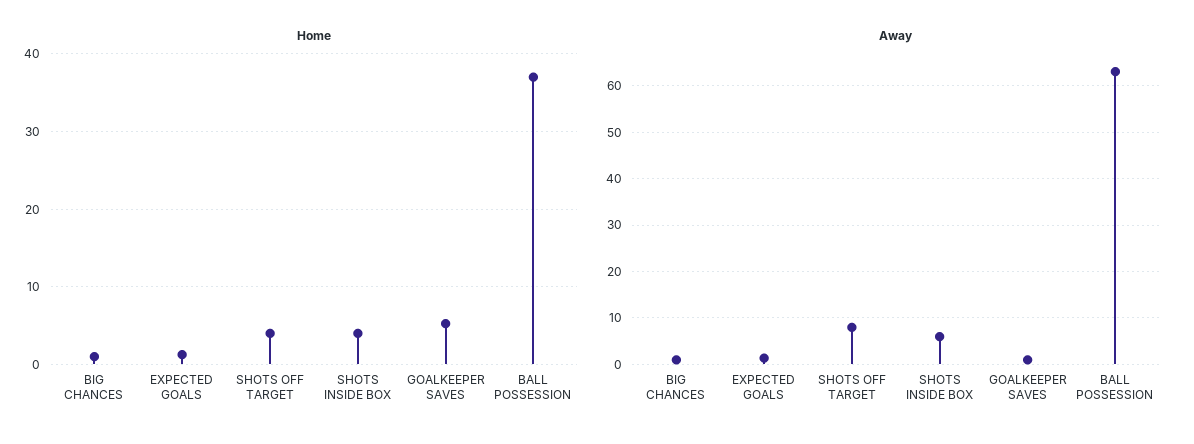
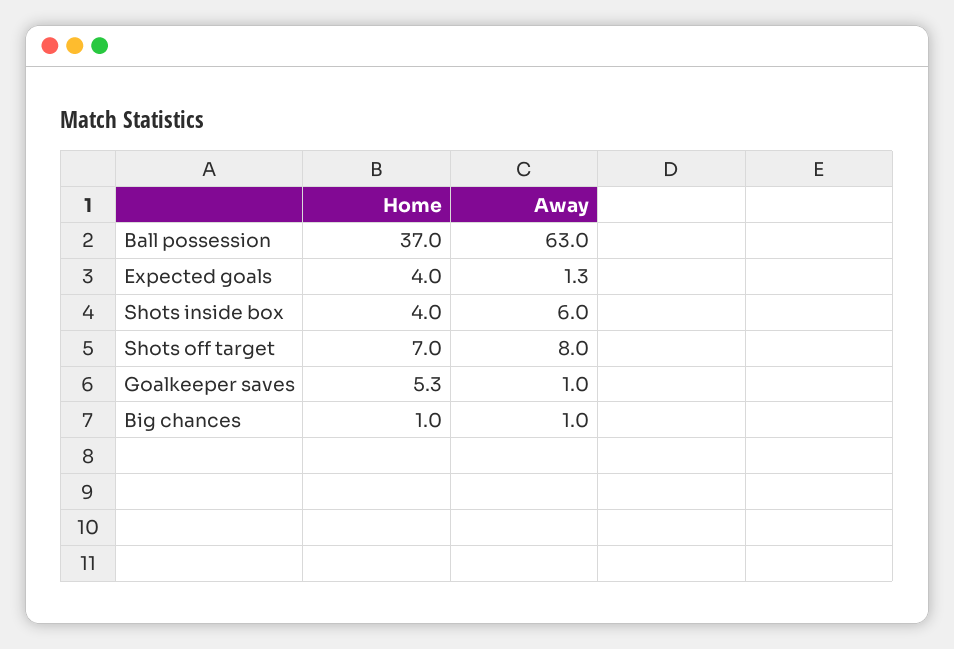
  {
    "Home": {
      "BIG CHANCES": 1,
-     "EXPECTED GOALS": 1,
+     "EXPECTED GOALS": 4,
-     "SHOTS OFF TARGET": 4,
+     "SHOTS OFF TARGET": 7,
      "SHOTS INSIDE BOX": 4,
      "GOALKEEPER SAVES": 5.3,
      "BALL POSSESSION": 37
    },
    "Away": {
      "BIG CHANCES": 1,
      "EXPECTED GOALS": 1.3,
      "SHOTS OFF TARGET": 8,
      "SHOTS INSIDE BOX": 6,
      "GOALKEEPER SAVES": 1,
      "BALL POSSESSION": 63
    }
  }

